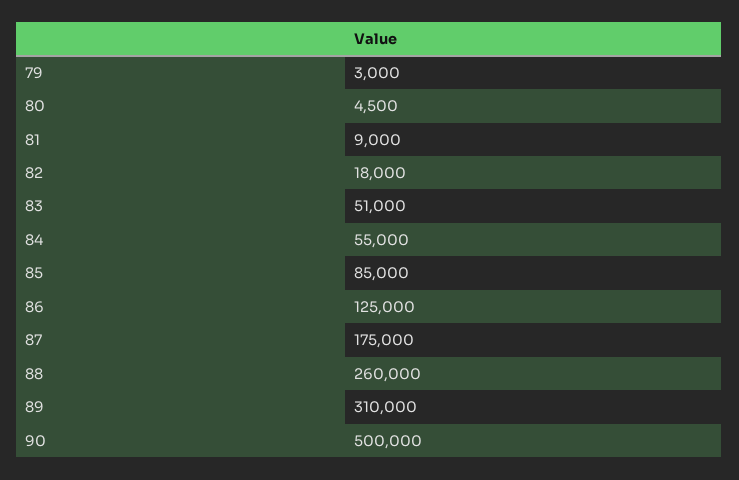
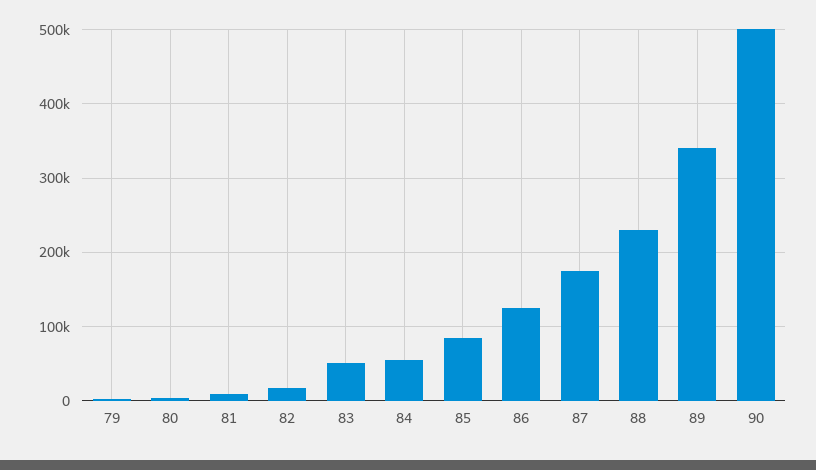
  {
    "79": 3000,
    "80": 4500,
    "81": 9000,
    "82": 18000,
    "83": 51000,
    "84": 55000,
    "85": 85000,
    "86": 125000,
    "87": 175000,
-   "88": 260000,
+   "88": 230000,
-   "89": 310000,
+   "89": 340000,
    "90": 500000
  }

